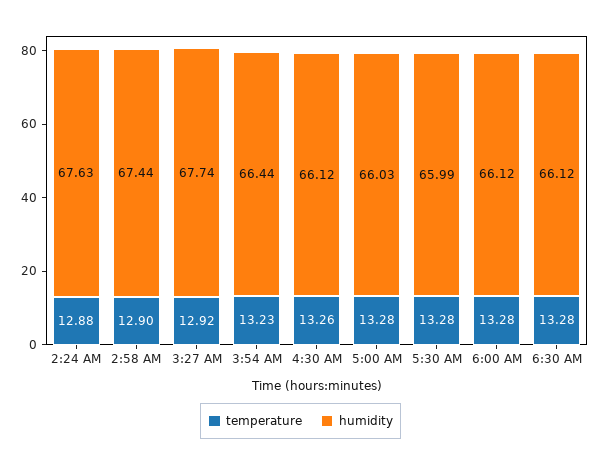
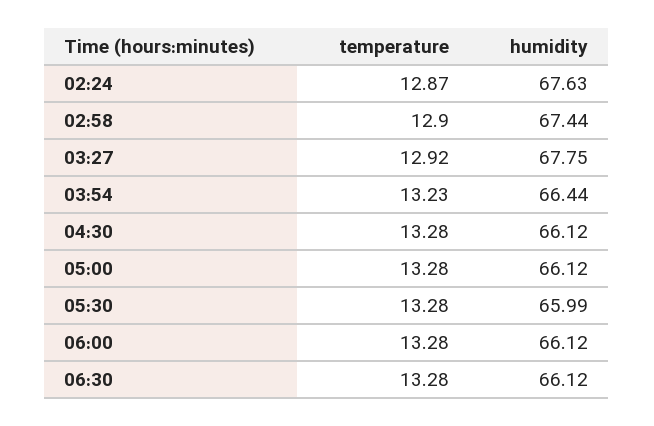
  {
    "temperature": {
-     "2:24 AM": 12.88,
+     "2:24 AM": 12.87,
      "2:58 AM": 12.9,
      "3:27 AM": 12.92,
      "3:54 AM": 13.23,
-     "4:30 AM": 13.26,
+     "4:30 AM": 13.28,
      "5:00 AM": 13.28,
      "5:30 AM": 13.28,
      "6:00 AM": 13.28,
      "6:30 AM": 13.28
    },
    "humidity": {
      "2:24 AM": 67.63,
      "2:58 AM": 67.44,
-     "3:27 AM": 67.74,
+     "3:27 AM": 67.75,
      "3:54 AM": 66.44,
      "4:30 AM": 66.12,
-     "5:00 AM": 66.03,
+     "5:00 AM": 66.12,
      "5:30 AM": 65.99,
      "6:00 AM": 66.12,
      "6:30 AM": 66.12
    }
  }

